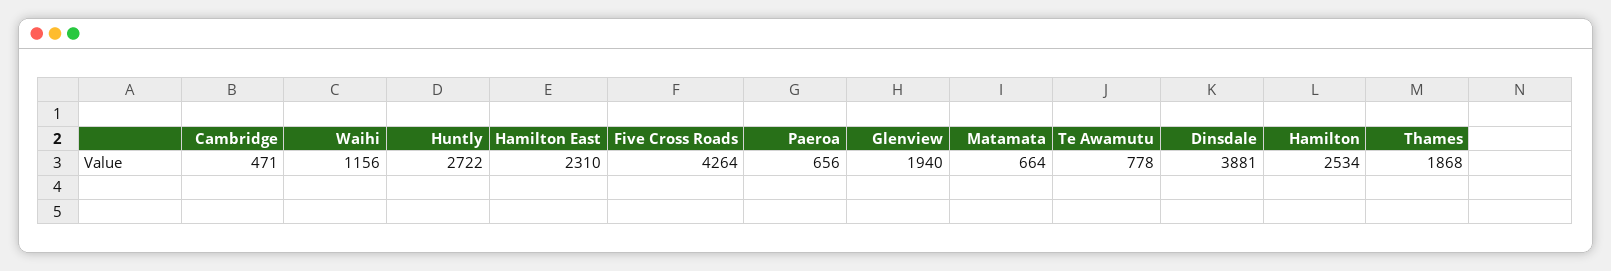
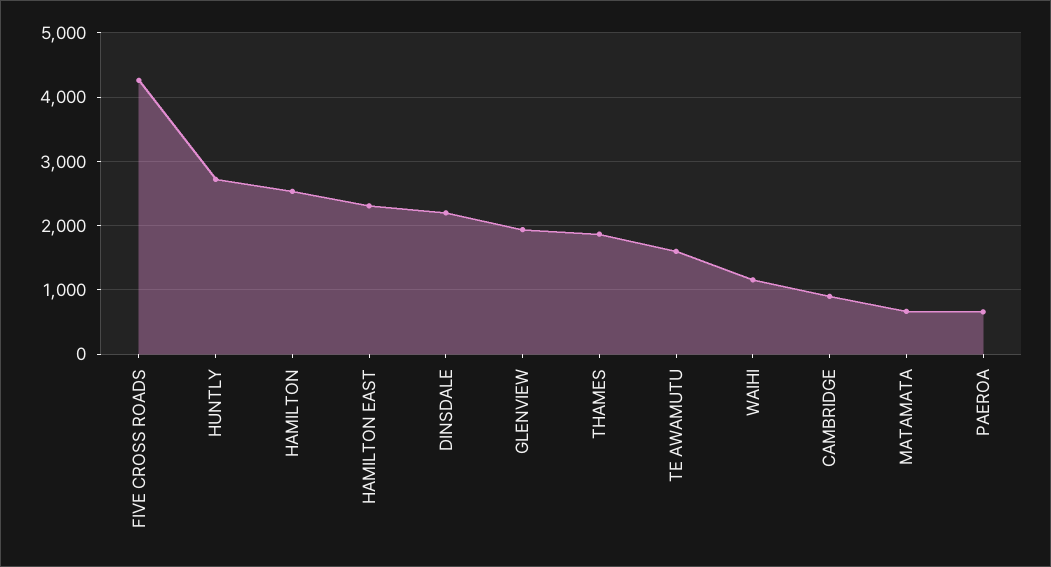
  {
-   "Cambridge": 471,
+   "Cambridge": 900,
    "Waihi": 1156,
    "Huntly": 2722,
    "Hamilton East": 2310,
    "Five Cross Roads": 4264,
    "Paeroa": 656,
    "Glenview": 1940,
    "Matamata": 664,
-   "Te Awamutu": 778,
+   "Te Awamutu": 1600,
-   "Dinsdale": 3881,
+   "Dinsdale": 2200,
    "Hamilton": 2534,
    "Thames": 1868
  }

